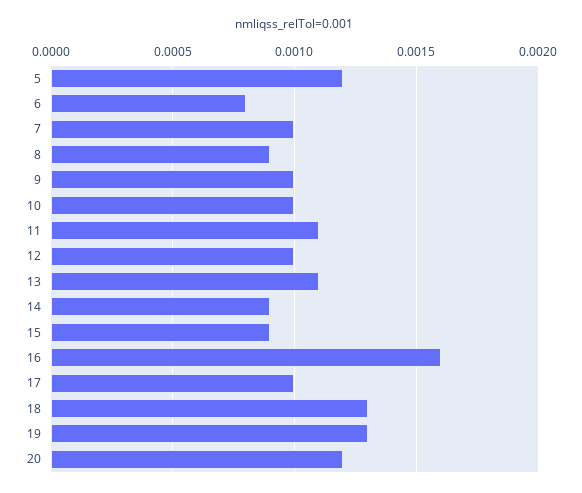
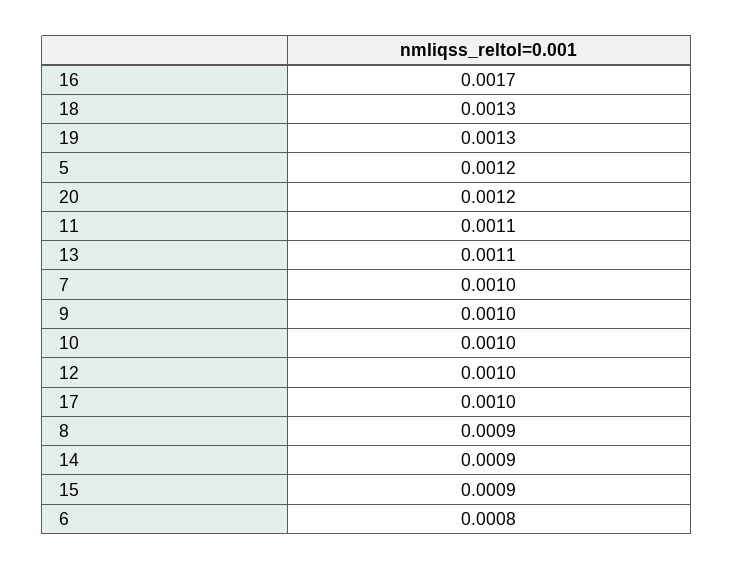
  {
    "5": 0.0012,
    "6": 0.0008,
    "7": 0.001,
    "8": 0.0009,
    "9": 0.001,
    "10": 0.001,
    "11": 0.0011,
    "12": 0.001,
    "13": 0.0011,
    "14": 0.0009,
    "15": 0.0009,
-   "16": 0.0016,
+   "16": 0.0017,
    "17": 0.001,
    "18": 0.0013,
    "19": 0.0013,
    "20": 0.0012
  }

